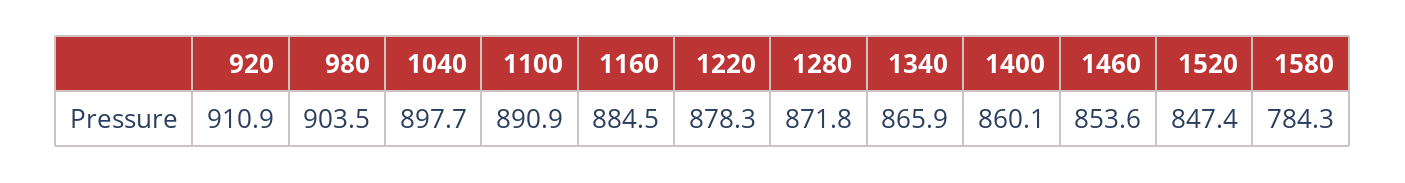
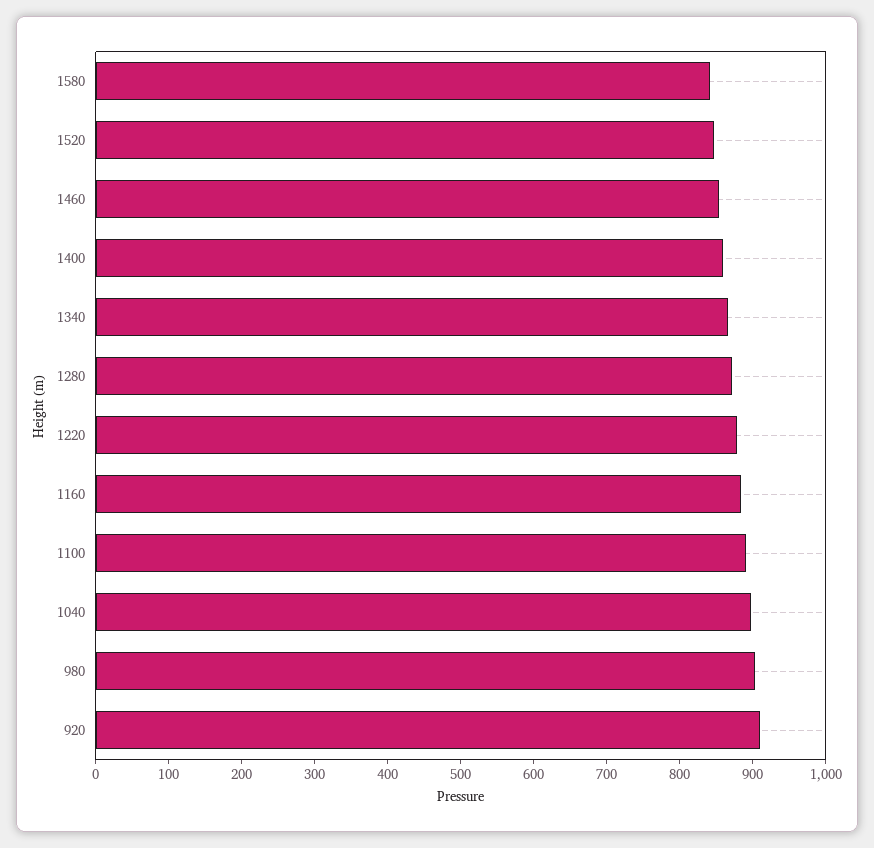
  {
    "920": 910.9,
    "980": 903.5,
    "1040": 897.7,
    "1100": 890.9,
    "1160": 884.5,
    "1220": 878.3,
    "1280": 871.8,
    "1340": 865.9,
    "1400": 860.1,
    "1460": 853.6,
    "1520": 847.4,
-   "1580": 784.3
+   "1580": 840
  }

